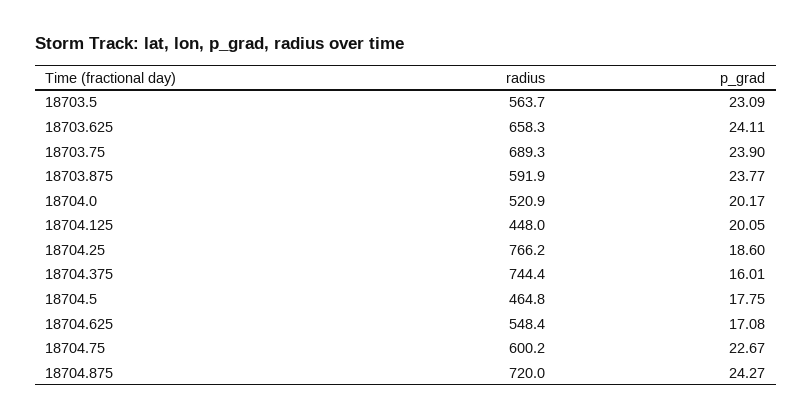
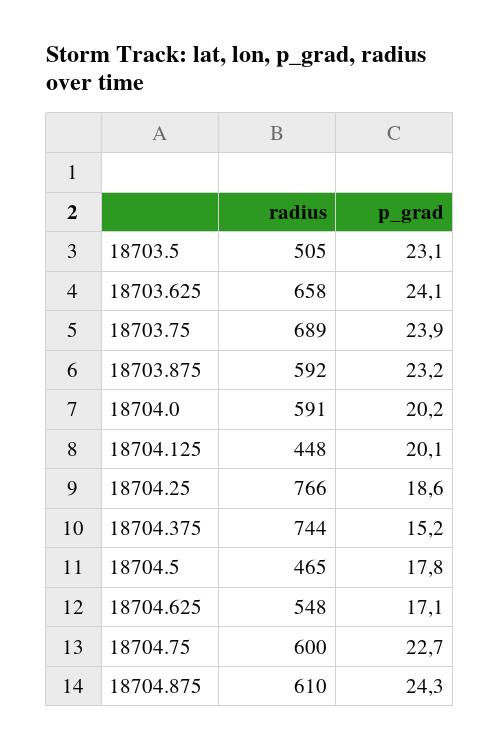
  {
    "radius": {
-     "18703.5": 563.7,
+     "18703.5": 505,
      "18703.625": 658.3,
      "18703.75": 689.3,
      "18703.875": 591.9,
-     "18704.0": 520.9,
+     "18704.0": 591,
      "18704.125": 448,
      "18704.25": 766.2,
      "18704.375": 744.4,
      "18704.5": 464.8,
      "18704.625": 548.4,
      "18704.75": 600.2,
-     "18704.875": 720
+     "18704.875": 610
    },
    "p_grad": {
      "18703.5": 23.09,
      "18703.625": 24.11,
      "18703.75": 23.9,
-     "18703.875": 23.77,
+     "18703.875": 23.2,
      "18704.0": 20.17,
      "18704.125": 20.05,
      "18704.25": 18.6,
-     "18704.375": 16.01,
+     "18704.375": 15.2,
      "18704.5": 17.75,
      "18704.625": 17.08,
      "18704.75": 22.67,
      "18704.875": 24.27
    }
  }

